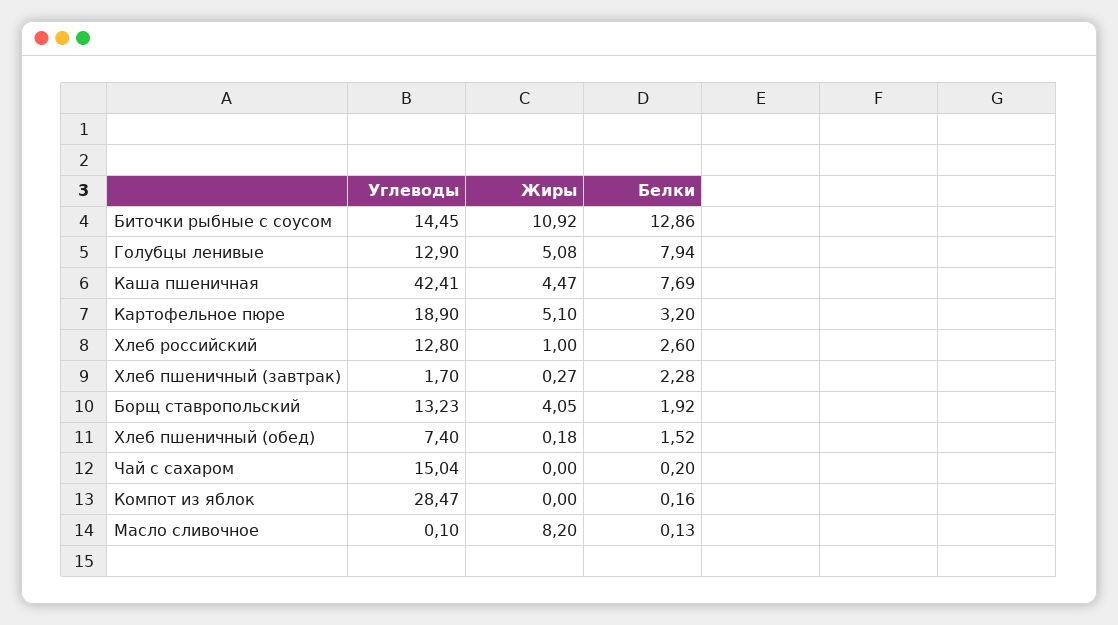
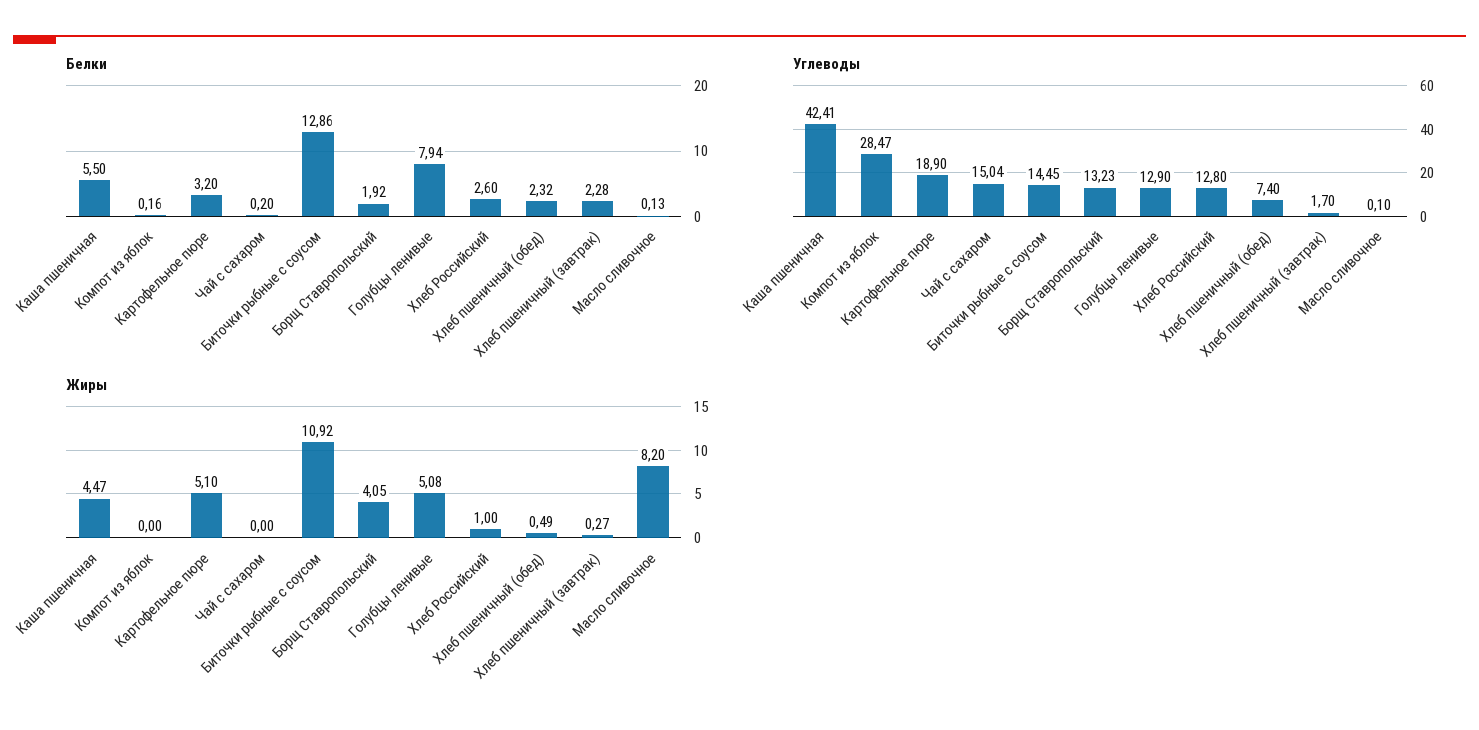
  {
    "Углеводы": {
      "Биточки рыбные с соусом": 14.45,
      "Голубцы ленивые": 12.9,
      "Каша пшеничная": 42.41,
      "Картофельное пюре": 18.9,
      "Хлеб российский": 12.8,
      "Хлеб пшеничный (завтрак)": 1.7,
      "Борщ ставропольский": 13.23,
      "Хлеб пшеничный (обед)": 7.4,
      "Чай с сахаром": 15.04,
      "Компот из яблок": 28.47,
      "Масло сливочное": 0.1
    },
    "Жиры": {
      "Биточки рыбные с соусом": 10.92,
      "Голубцы ленивые": 5.08,
      "Каша пшеничная": 4.47,
      "Картофельное пюре": 5.1,
      "Хлеб российский": 1,
      "Хлеб пшеничный (завтрак)": 0.27,
      "Борщ ставропольский": 4.05,
-     "Хлеб пшеничный (обед)": 0.18,
+     "Хлеб пшеничный (обед)": 0.49,
      "Чай с сахаром": 0,
      "Компот из яблок": 0,
      "Масло сливочное": 8.2
    },
    "Белки": {
      "Биточки рыбные с соусом": 12.86,
      "Голубцы ленивые": 7.94,
-     "Каша пшеничная": 7.69,
+     "Каша пшеничная": 5.5,
      "Картофельное пюре": 3.2,
      "Хлеб российский": 2.6,
      "Хлеб пшеничный (завтрак)": 2.28,
      "Борщ ставропольский": 1.92,
-     "Хлеб пшеничный (обед)": 1.52,
+     "Хлеб пшеничный (обед)": 2.32,
      "Чай с сахаром": 0.2,
      "Компот из яблок": 0.16,
      "Масло сливочное": 0.13
    }
  }

